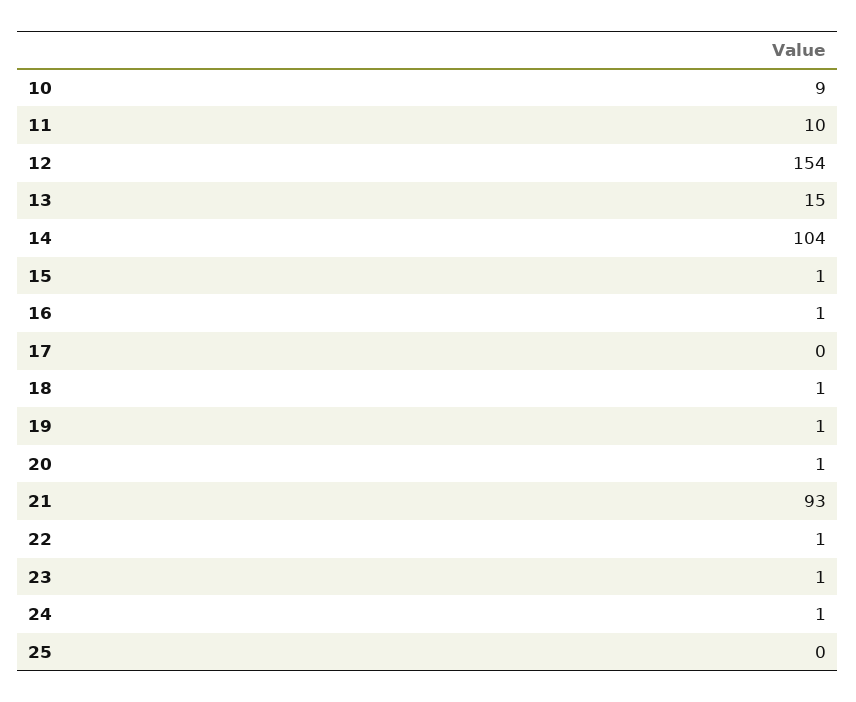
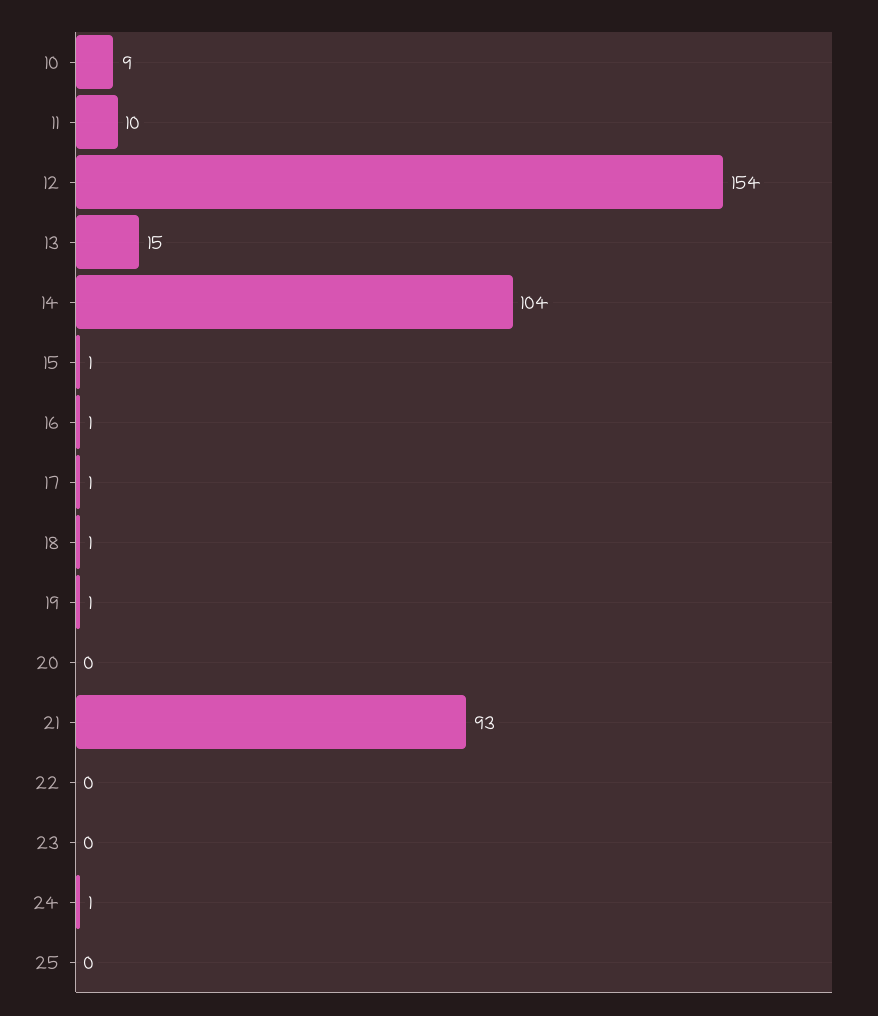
  {
    "10": 9,
    "11": 10,
    "12": 154,
    "13": 15,
    "14": 104,
    "15": 1,
    "16": 1,
-   "17": 0,
+   "17": 1,
    "18": 1,
    "19": 1,
-   "20": 1,
+   "20": 0,
    "21": 93,
-   "22": 1,
+   "22": 0,
-   "23": 1,
+   "23": 0,
    "24": 1,
    "25": 0
  }

